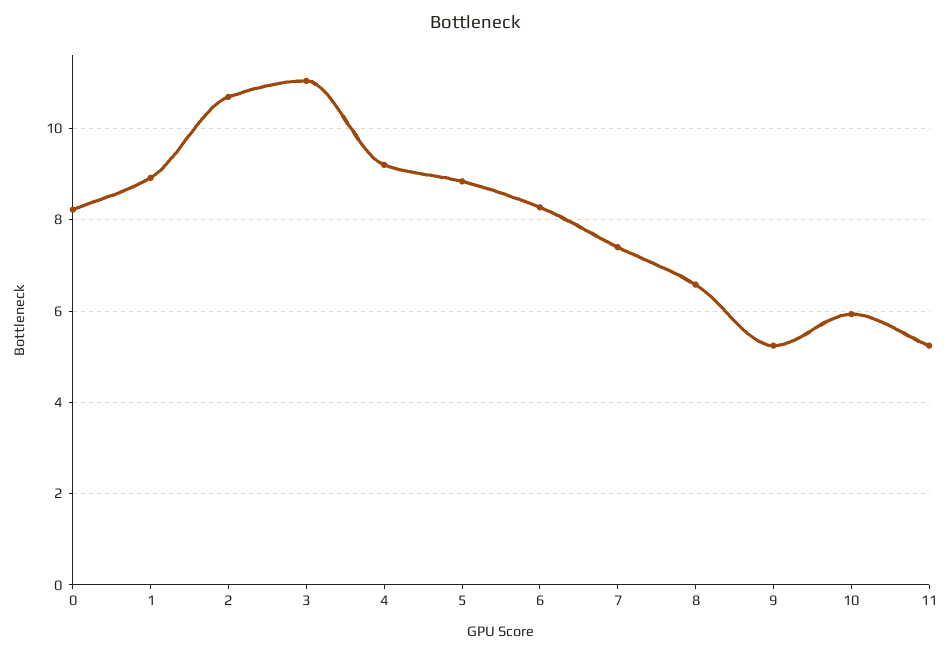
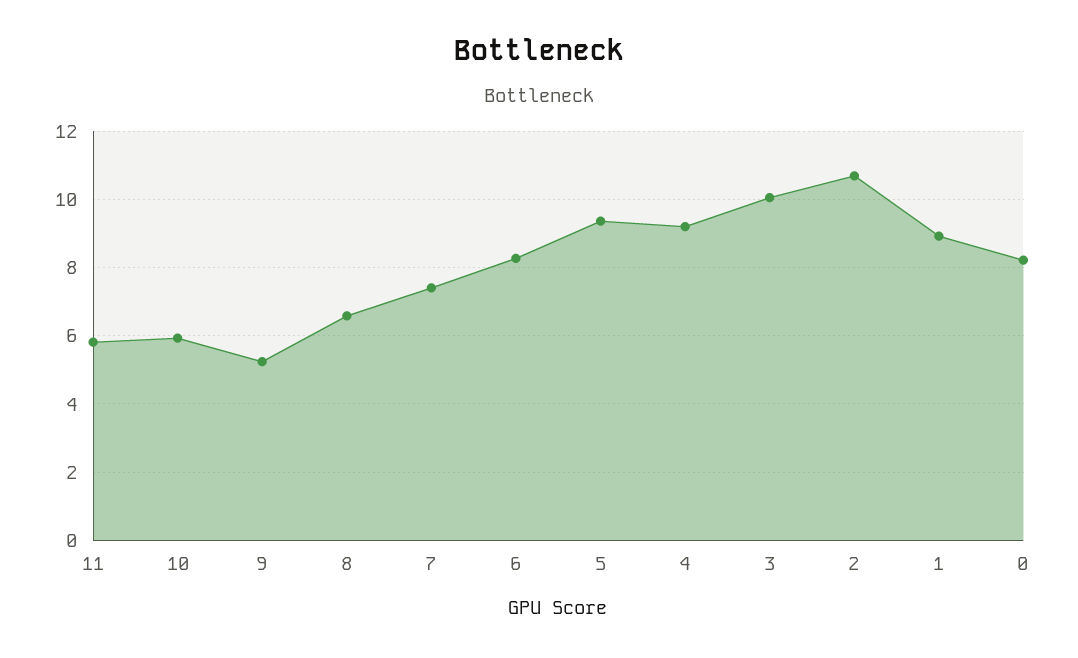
  {
    "0": 8.2,
    "1": 9,
    "2": 10.6,
-   "3": 11,
+   "3": 10,
    "4": 9.2,
-   "5": 8.8,
+   "5": 9.4,
    "6": 8.2,
    "7": 7.4,
    "8": 6.6,
    "9": 5.2,
    "10": 6,
-   "11": 5.2
+   "11": 5.8
  }

